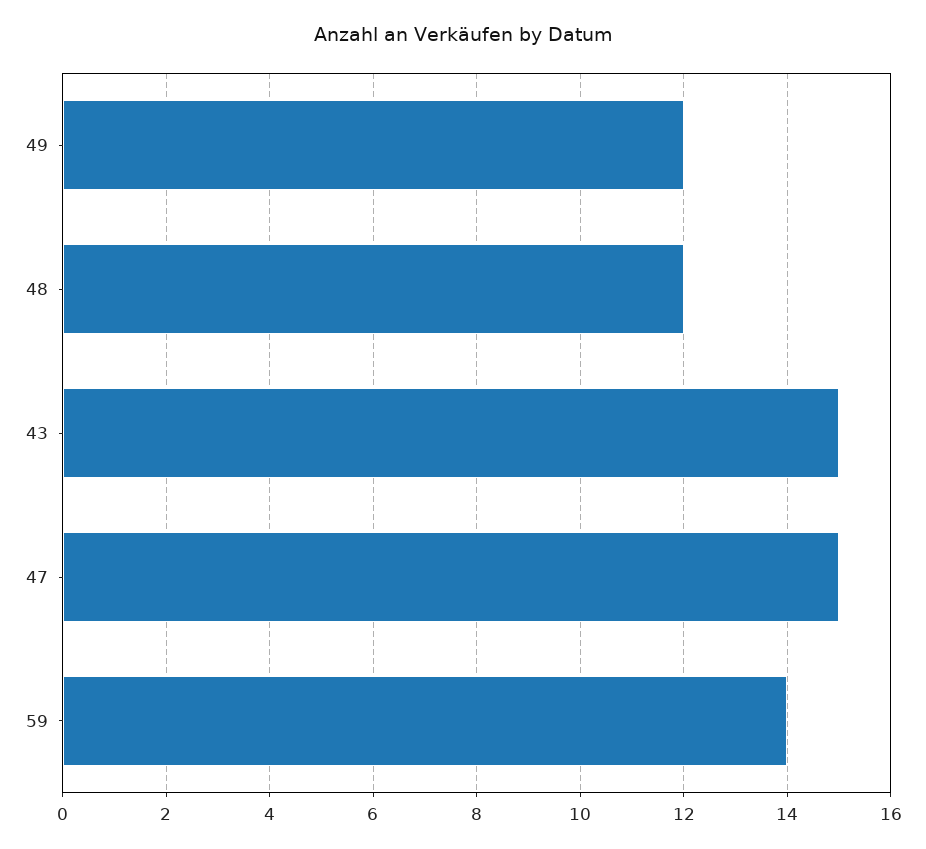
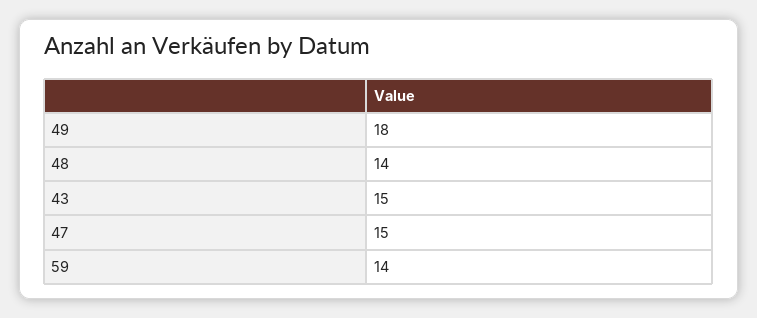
  {
-   "49": 12,
+   "49": 18,
-   "48": 12,
+   "48": 14,
    "43": 15,
    "47": 15,
    "59": 14
  }

